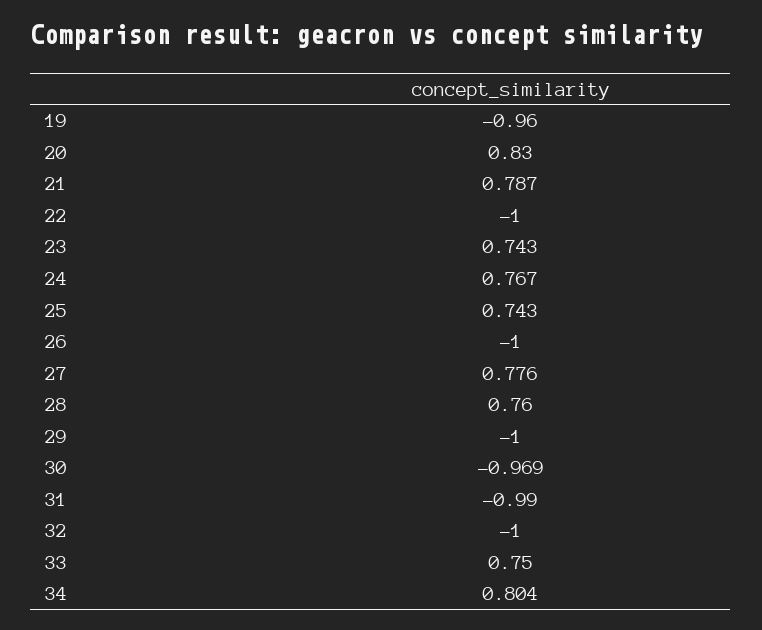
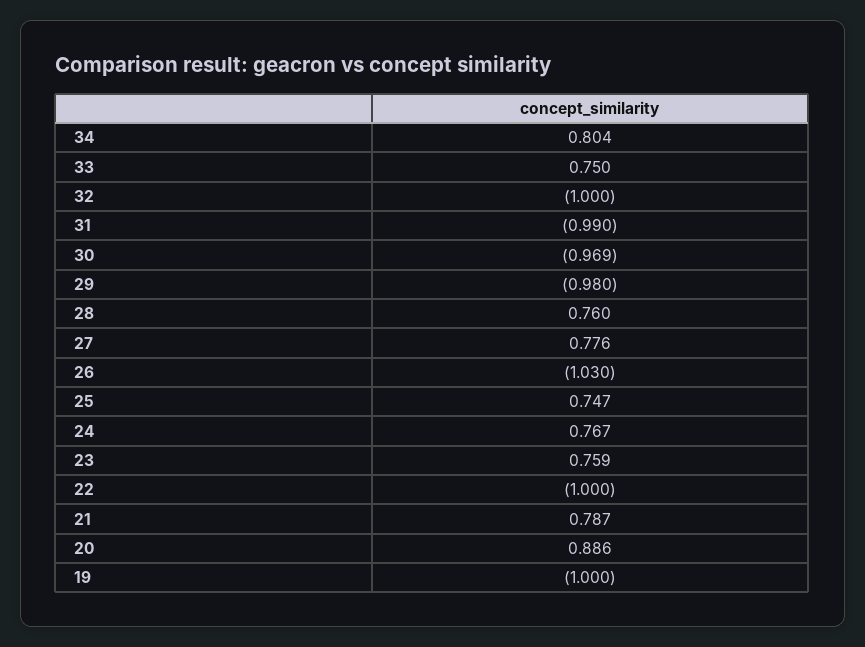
  {
-   "19": -0.96,
+   "19": -1,
-   "20": 0.83,
+   "20": 0.886,
    "21": 0.787,
    "22": -1,
-   "23": 0.743,
+   "23": 0.759,
    "24": 0.767,
-   "25": 0.743,
+   "25": 0.747,
-   "26": -1,
+   "26": -1.03,
    "27": 0.776,
    "28": 0.76,
-   "29": -1,
+   "29": -0.98,
    "30": -0.969,
    "31": -0.99,
    "32": -1,
    "33": 0.75,
    "34": 0.804
  }

